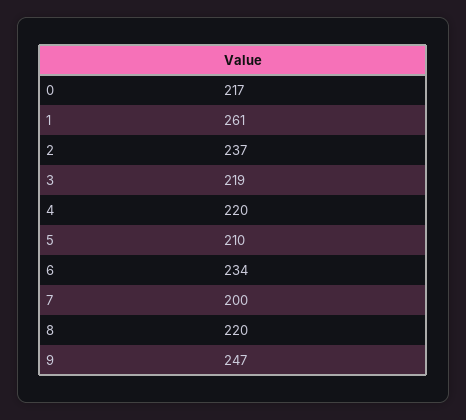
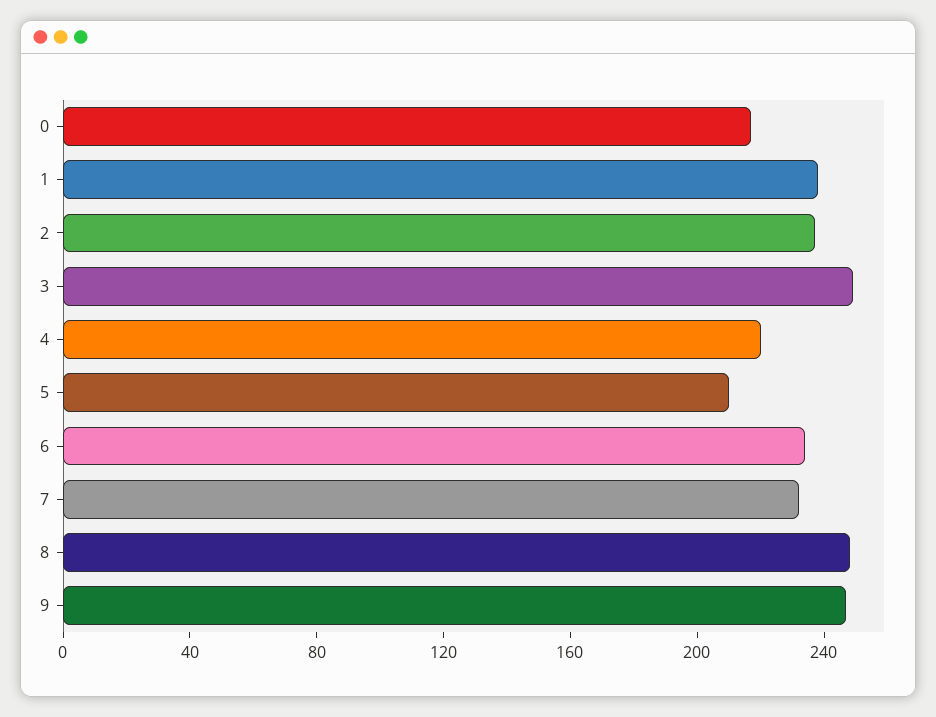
  {
    "0": 217,
-   "1": 261,
+   "1": 240,
    "2": 237,
-   "3": 219,
+   "3": 250,
    "4": 220,
    "5": 210,
    "6": 234,
-   "7": 200,
+   "7": 230,
-   "8": 220,
+   "8": 250,
    "9": 247
  }

